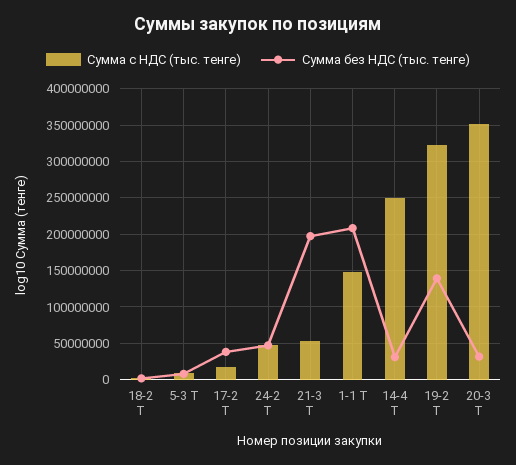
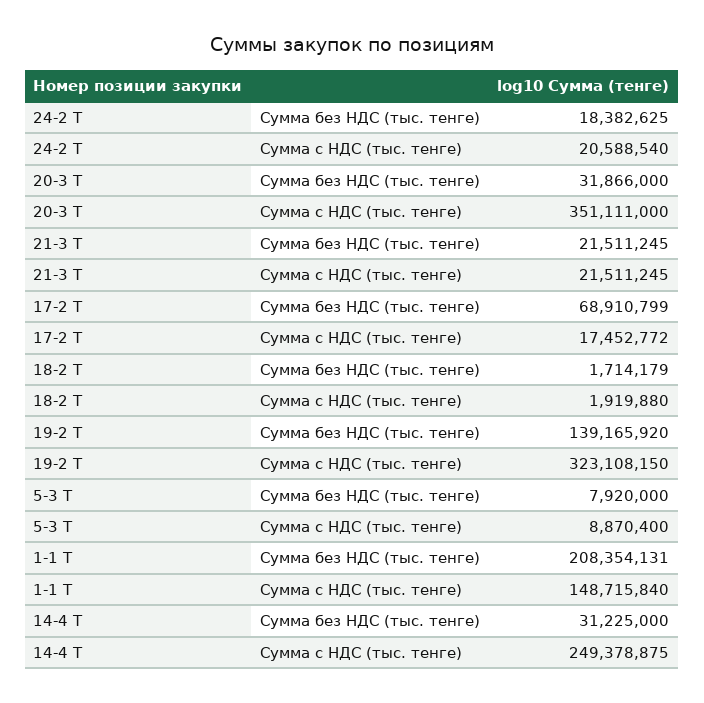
  {
    "Сумма с НДС (тыс. тенге)": {
      "18-2 Т": 1919880,
      "5-3 Т": 8870400,
      "17-2 Т": 17452772,
-     "24-2 Т": 50000000,
+     "24-2 Т": 20588540,
-     "21-3 Т": 50000000,
+     "21-3 Т": 21511245,
      "1-1 Т": 148715840,
      "14-4 Т": 249378875,
      "19-2 Т": 323108150,
      "20-3 Т": 351111000
    },
    "Сумма без НДС (тыс. тенге)": {
      "18-2 Т": 1714179,
      "5-3 Т": 7920000,
-     "17-2 Т": 40000000,
+     "17-2 Т": 68910799,
-     "24-2 Т": 50000000,
+     "24-2 Т": 18382625,
-     "21-3 Т": 200000000,
+     "21-3 Т": 21511245,
      "1-1 Т": 208354131,
      "14-4 Т": 31225000,
      "19-2 Т": 139165920,
      "20-3 Т": 31866000
    }
  }

